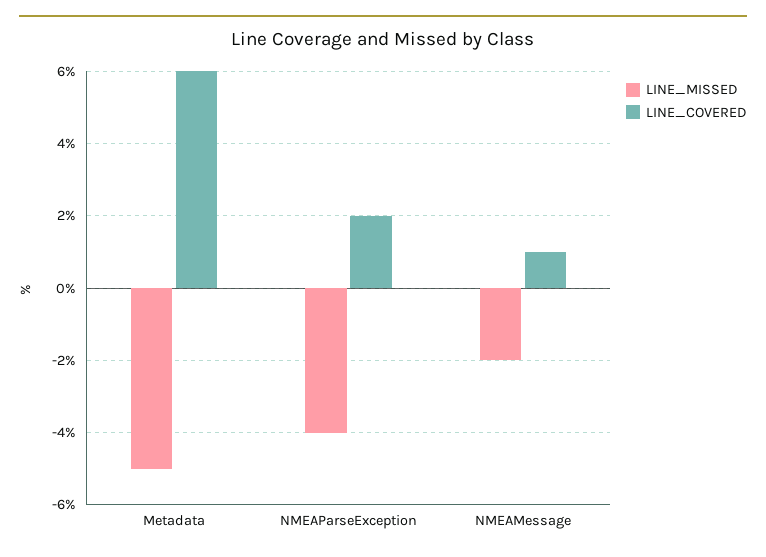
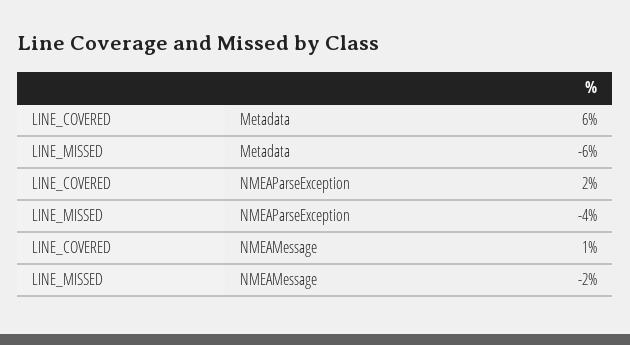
  {
    "LINE_MISSED": {
-     "Metadata": -5,
+     "Metadata": -6,
      "NMEAParseException": -4,
      "NMEAMessage": -2
    },
    "LINE_COVERED": {
      "Metadata": 6,
      "NMEAParseException": 2,
      "NMEAMessage": 1
    }
  }

